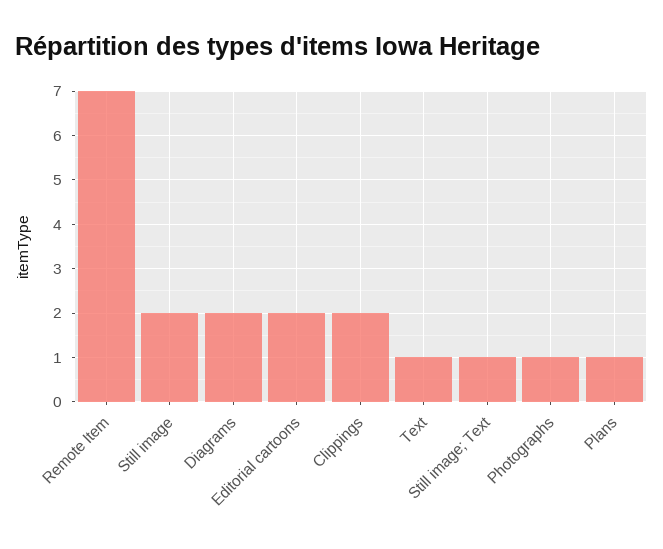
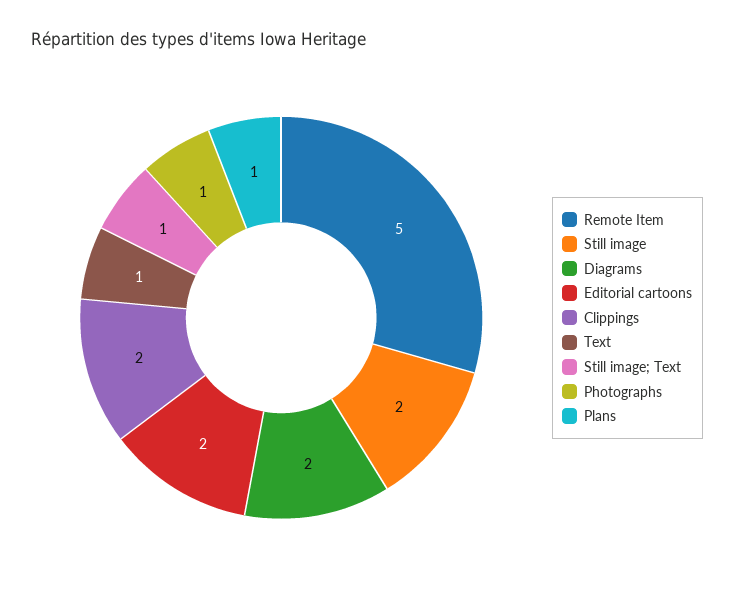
  {
-   "Remote Item": 7,
+   "Remote Item": 5,
    "Still image": 2,
    "Diagrams": 2,
    "Editorial cartoons": 2,
    "Clippings": 2,
    "Text": 1,
    "Still image; Text": 1,
    "Photographs": 1,
    "Plans": 1
  }

